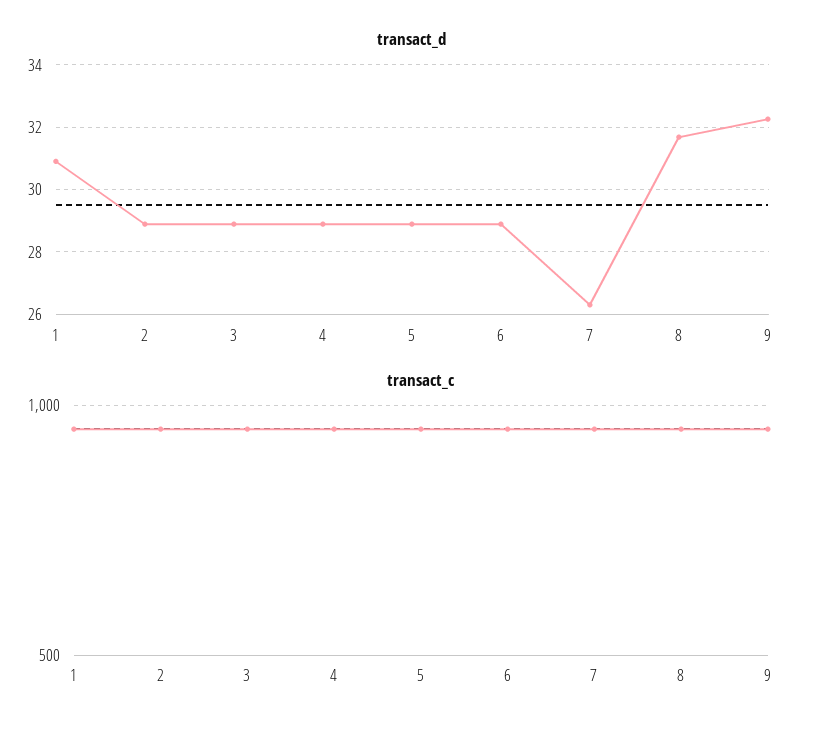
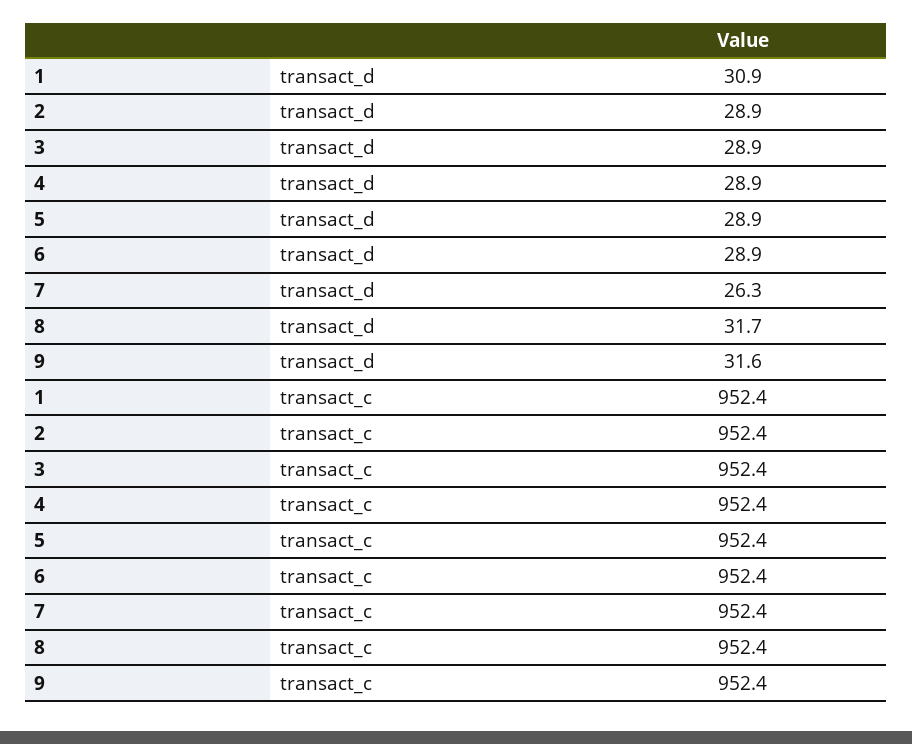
  {
    "transact_d": {
      "1": 30.9,
      "2": 28.9,
      "3": 28.9,
      "4": 28.9,
      "5": 28.9,
      "6": 28.9,
      "7": 26.3,
      "8": 31.7,
-     "9": 32.2
+     "9": 31.6
    },
    "transact_c": {
      "1": 952.4,
      "2": 952.4,
      "3": 952.4,
      "4": 952.4,
      "5": 952.4,
      "6": 952.4,
      "7": 952.4,
      "8": 952.4,
      "9": 952.4
    }
  }

